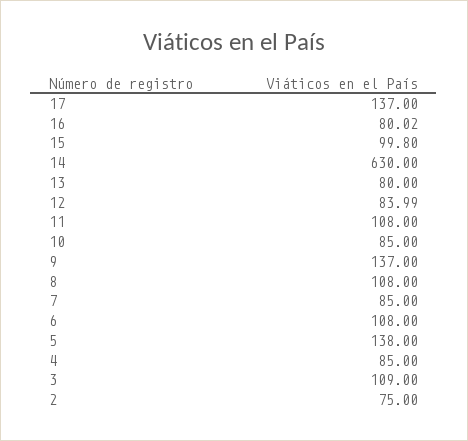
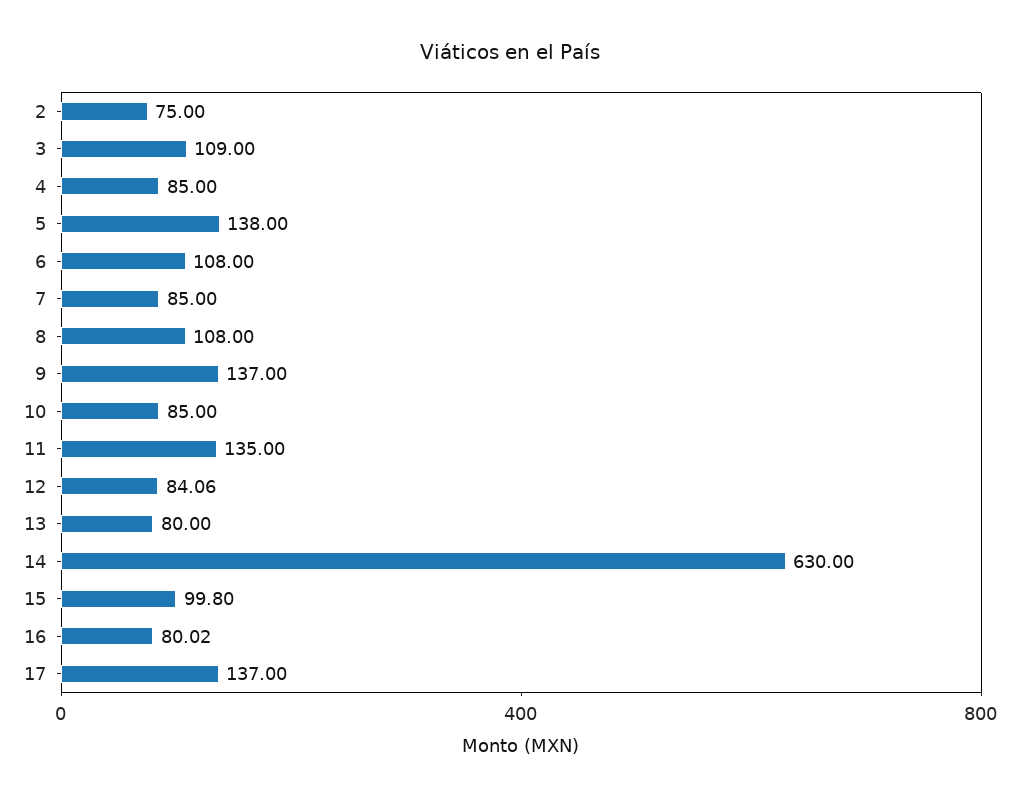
  {
    "17": 137,
    "16": 80.02,
    "15": 99.8,
    "14": 630,
    "13": 80,
-   "12": 83.99,
+   "12": 84.06,
-   "11": 108,
+   "11": 135,
    "10": 85,
    "9": 137,
    "8": 108,
    "7": 85,
    "6": 108,
    "5": 138,
    "4": 85,
    "3": 109,
    "2": 75
  }

